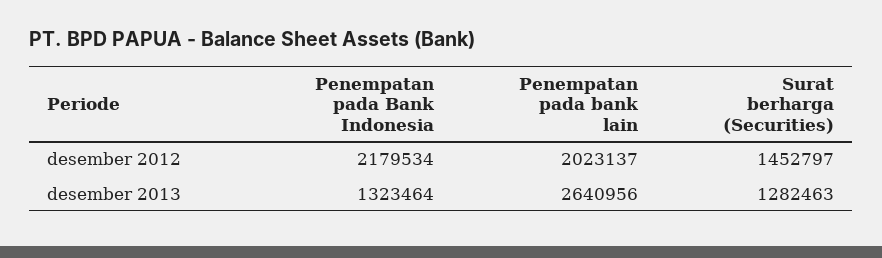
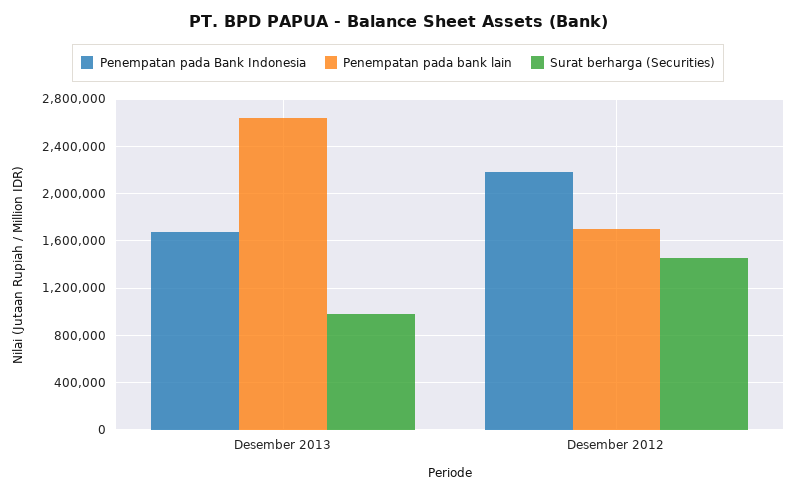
  {
    "Penempatan pada Bank Indonesia": {
      "desember 2012": 2179534,
-     "desember 2013": 1323464
+     "desember 2013": 1700000
    },
    "Penempatan pada bank lain": {
-     "desember 2012": 2023137,
+     "desember 2012": 1700000,
      "desember 2013": 2640956
    },
    "Surat berharga (Securities)": {
      "desember 2012": 1452797,
-     "desember 2013": 1282463
+     "desember 2013": 1000000
    }
  }

